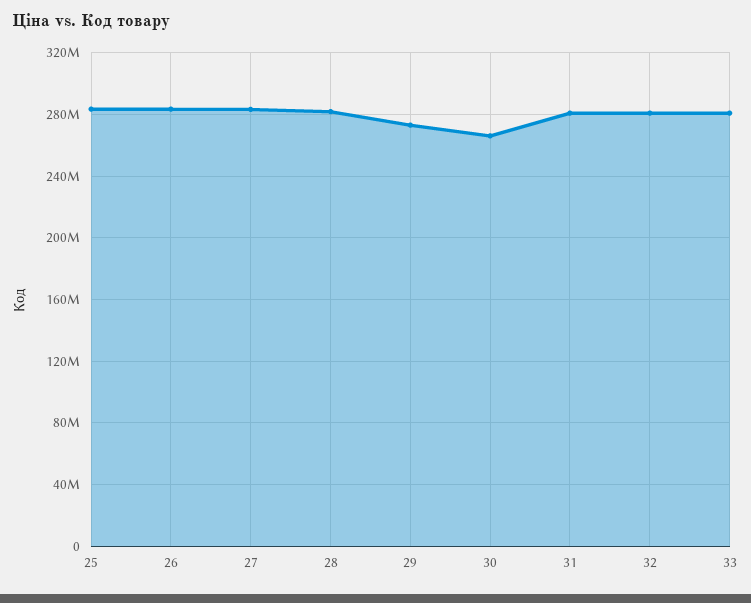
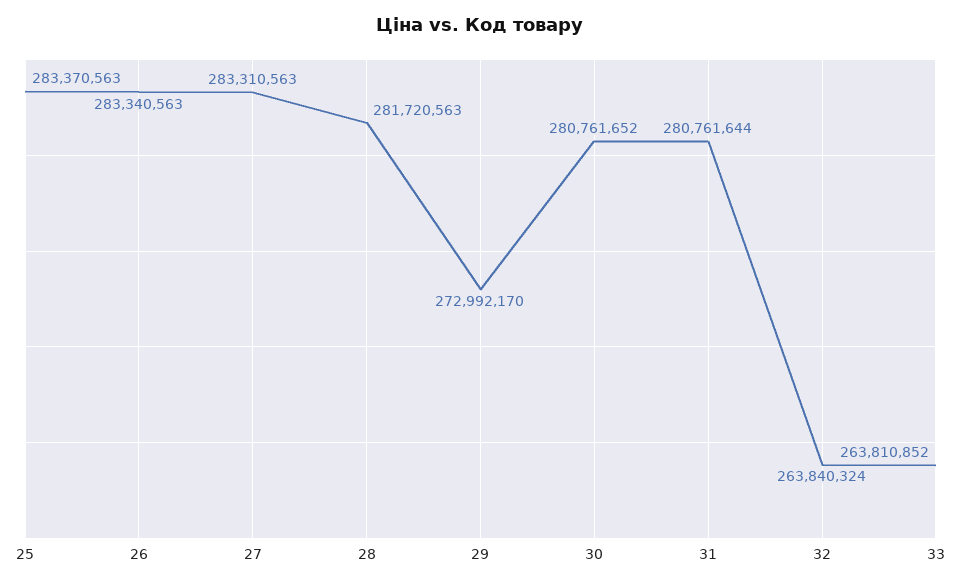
  {
    "25": 283370563,
    "26": 283340563,
    "27": 283310563,
    "28": 281720563,
    "29": 272992170,
-   "30": 265000000,
+   "30": 280761652,
    "31": 280761644,
-   "32": 280000000,
+   "32": 263840324,
-   "33": 280000000
+   "33": 263810852
  }

